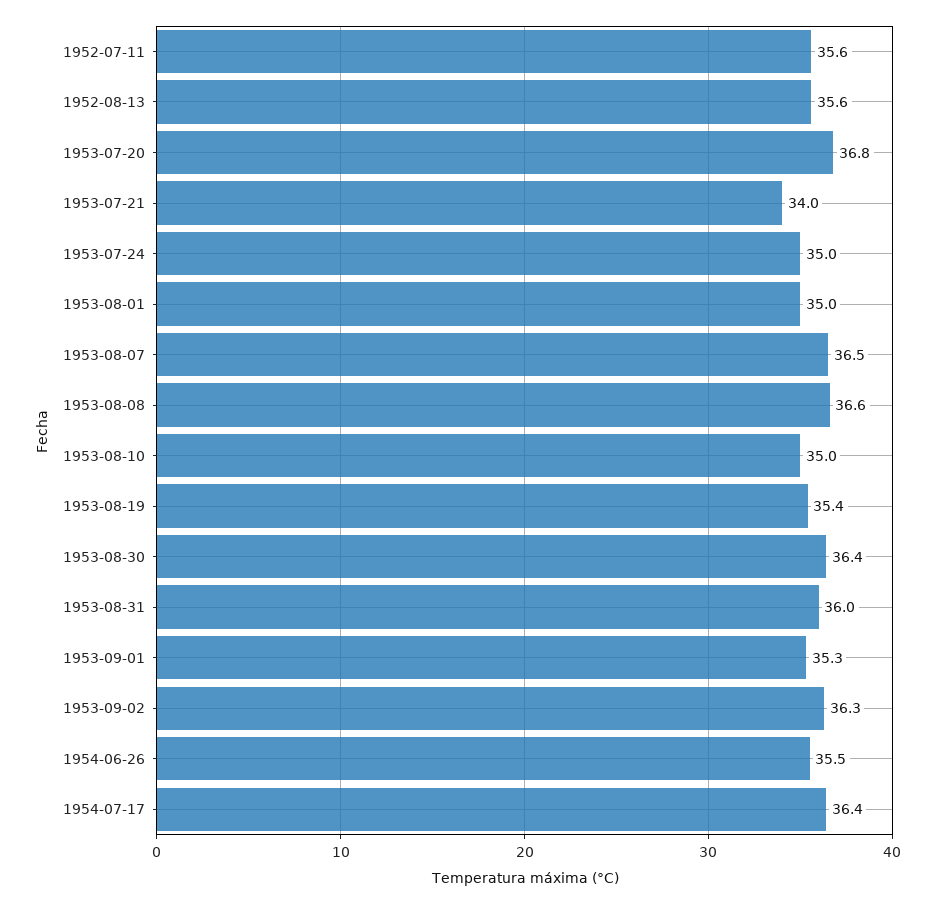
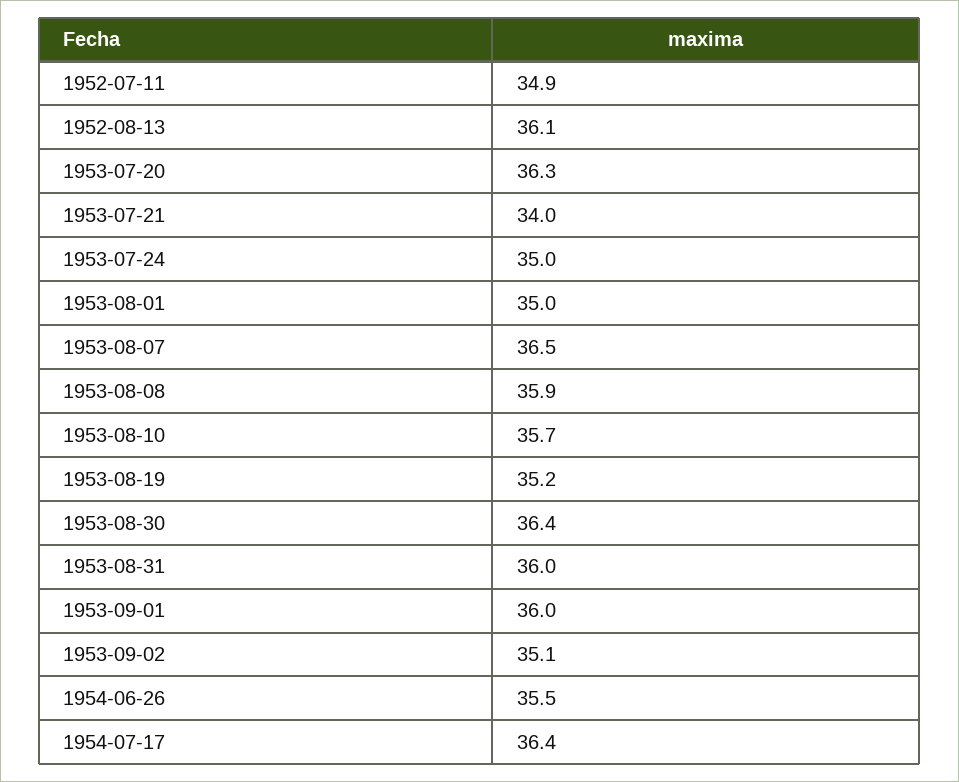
  {
-   "1952-07-11": 35.6,
+   "1952-07-11": 34.9,
-   "1952-08-13": 35.6,
+   "1952-08-13": 36.1,
-   "1953-07-20": 36.8,
+   "1953-07-20": 36.3,
    "1953-07-21": 34,
    "1953-07-24": 35,
    "1953-08-01": 35,
    "1953-08-07": 36.5,
-   "1953-08-08": 36.6,
+   "1953-08-08": 35.9,
-   "1953-08-10": 35,
+   "1953-08-10": 35.7,
-   "1953-08-19": 35.4,
+   "1953-08-19": 35.2,
    "1953-08-30": 36.4,
    "1953-08-31": 36,
-   "1953-09-01": 35.3,
+   "1953-09-01": 36,
-   "1953-09-02": 36.3,
+   "1953-09-02": 35.1,
    "1954-06-26": 35.5,
    "1954-07-17": 36.4
  }

